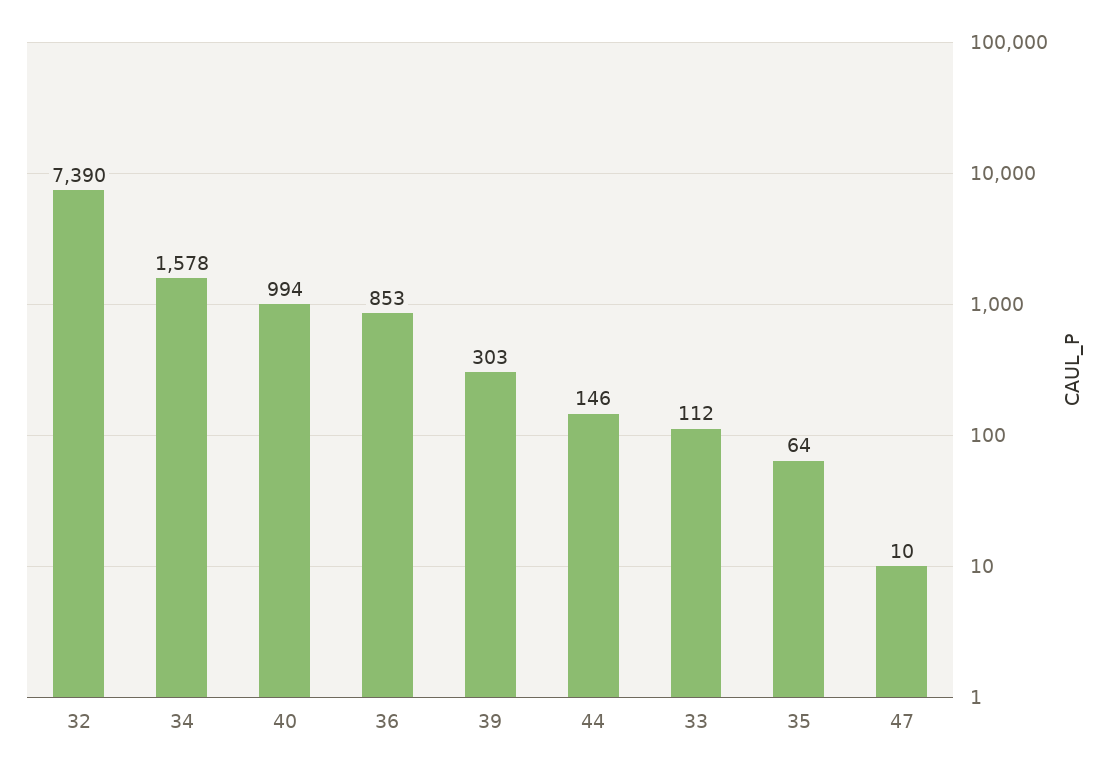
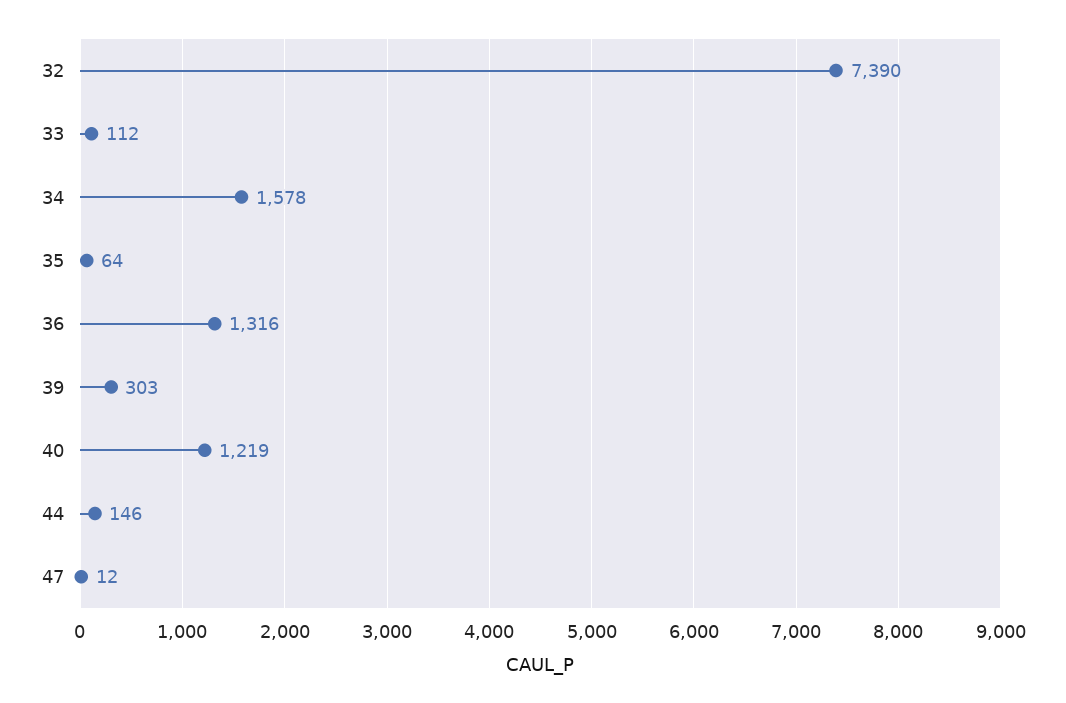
  {
    "32": 7390,
    "34": 1578,
-   "40": 994,
+   "40": 1219,
-   "36": 853,
+   "36": 1316,
    "39": 303,
    "44": 146,
    "33": 112,
    "35": 64,
-   "47": 10
+   "47": 12
  }

